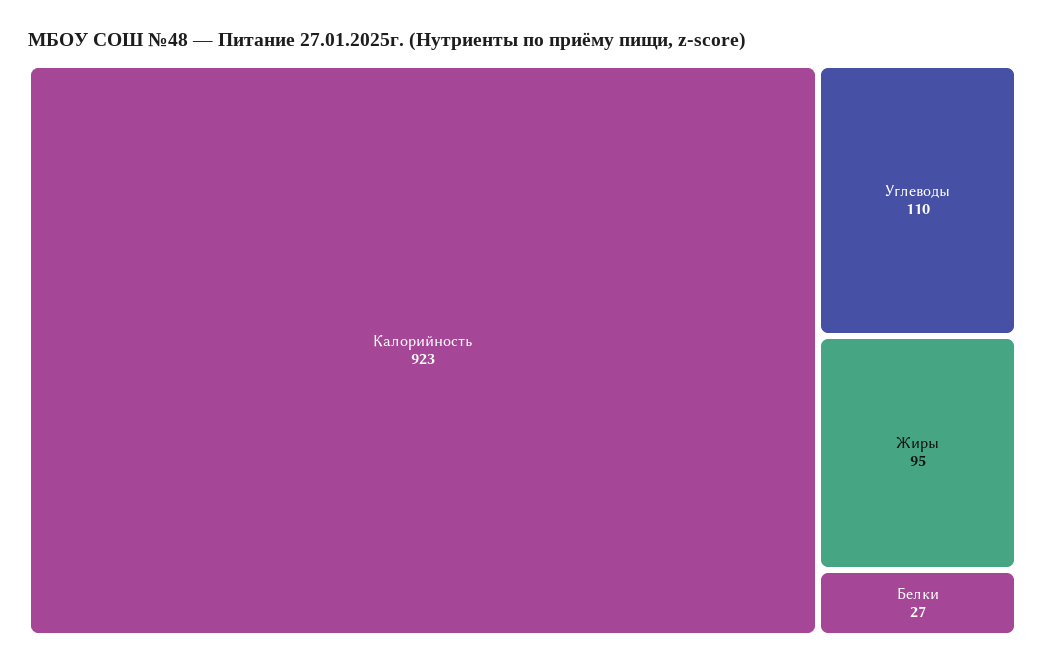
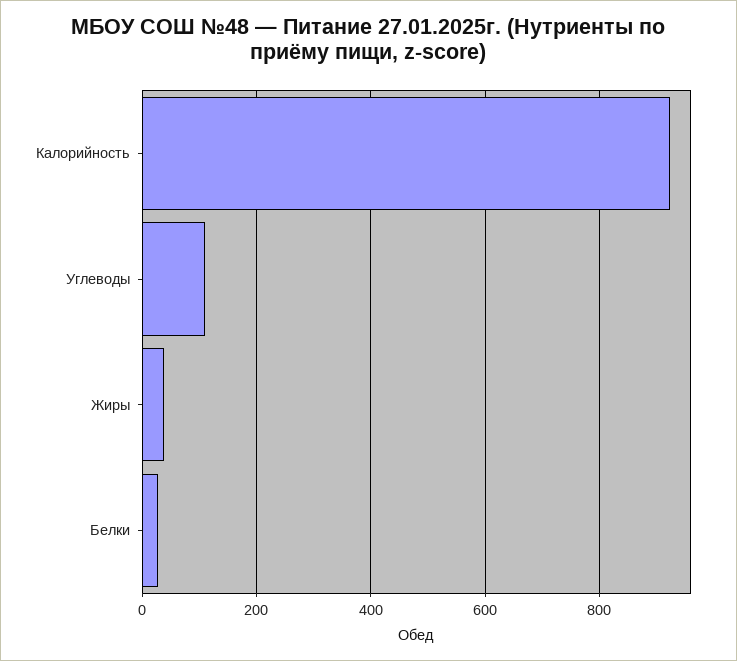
  {
    "Калорийность": 923,
    "Углеводы": 110,
-   "Жиры": 95,
+   "Жиры": 40,
    "Белки": 27
  }

